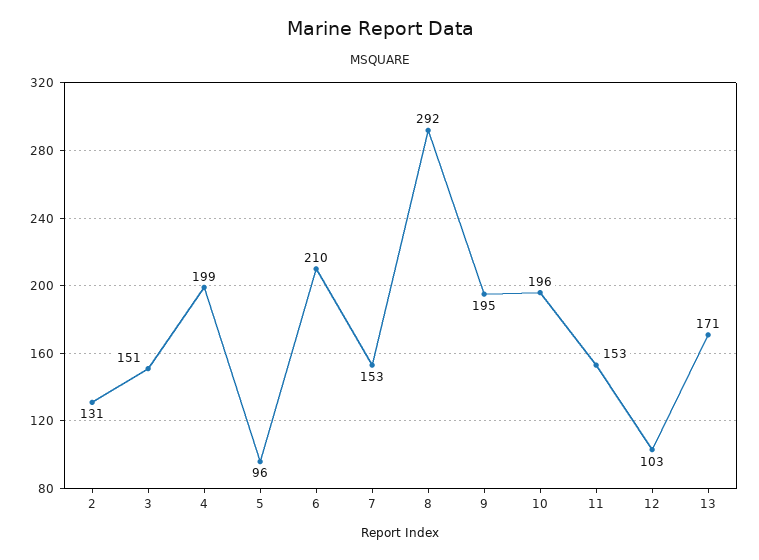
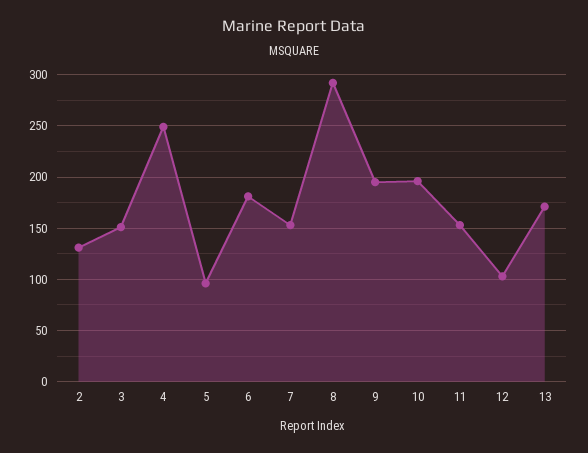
  {
    "2": 131,
    "3": 151,
-   "4": 199,
+   "4": 250,
    "5": 96,
-   "6": 210,
+   "6": 180,
    "7": 153,
    "8": 292,
    "9": 195,
    "10": 196,
    "11": 153,
    "12": 103,
    "13": 171
  }

